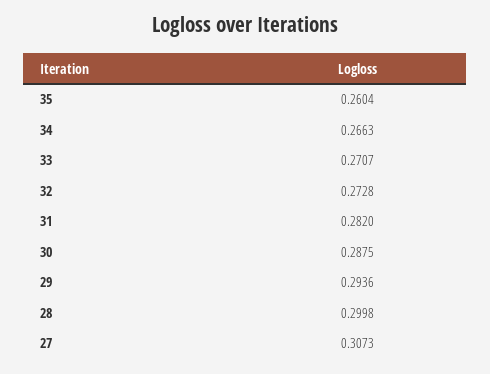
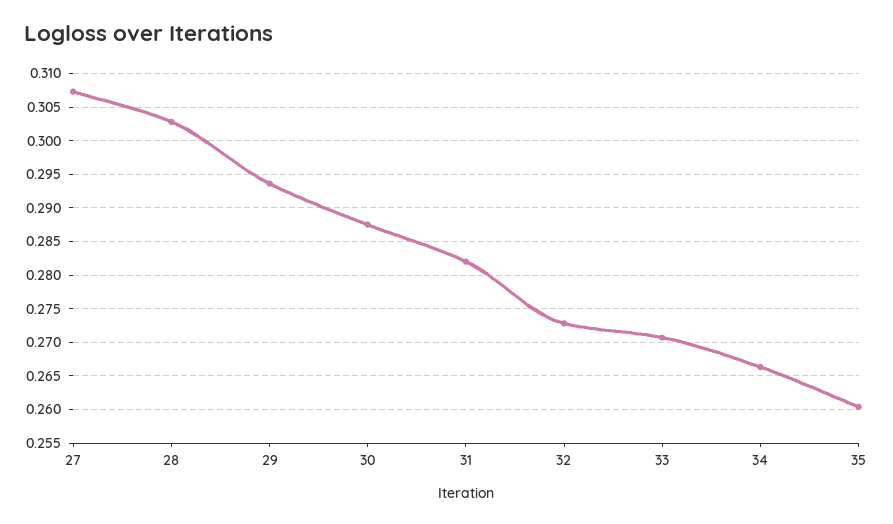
  {
    "35": 0.2604,
    "34": 0.2663,
    "33": 0.2707,
    "32": 0.2728,
    "31": 0.282,
    "30": 0.2875,
    "29": 0.2936,
-   "28": 0.2998,
+   "28": 0.303,
    "27": 0.3073
  }

